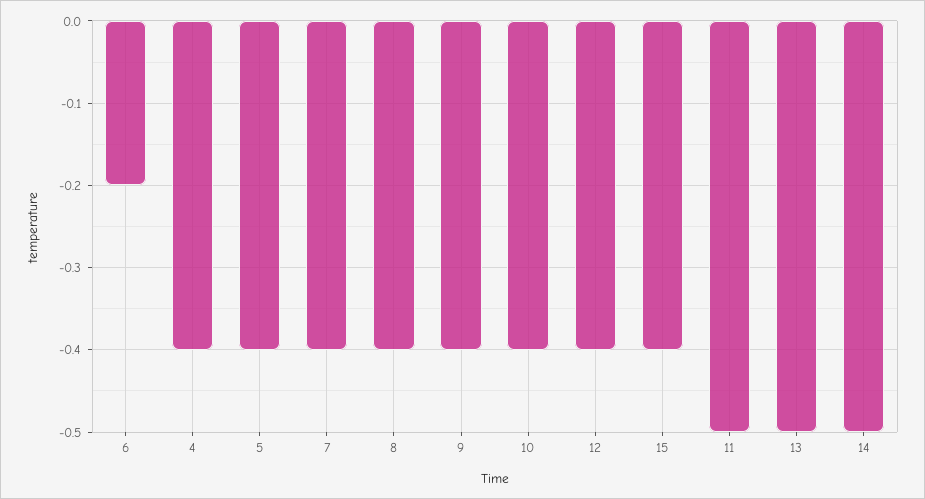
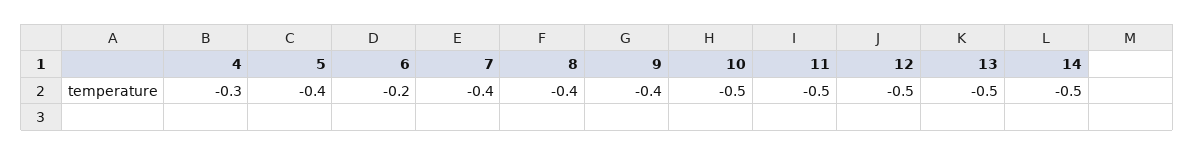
  {
    "6": -0.2,
-   "4": -0.4,
+   "4": -0.3,
    "5": -0.4,
    "7": -0.4,
    "8": -0.4,
    "9": -0.4,
-   "10": -0.4,
+   "10": -0.5,
-   "12": -0.4,
+   "12": -0.5,
-   "15": -0.4,
    "11": -0.5,
    "13": -0.5,
    "14": -0.5
  }

